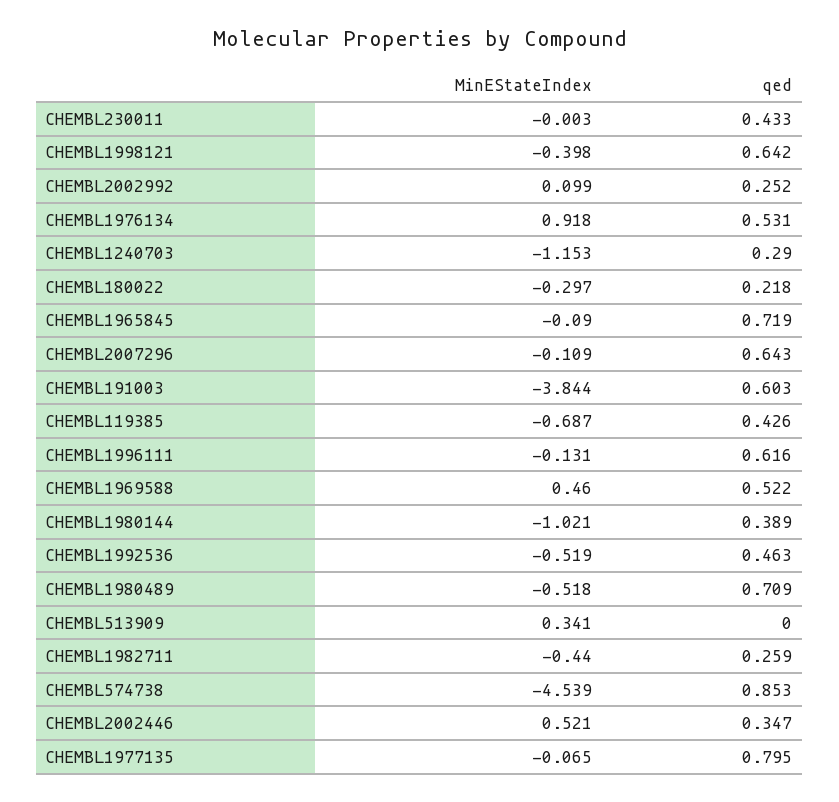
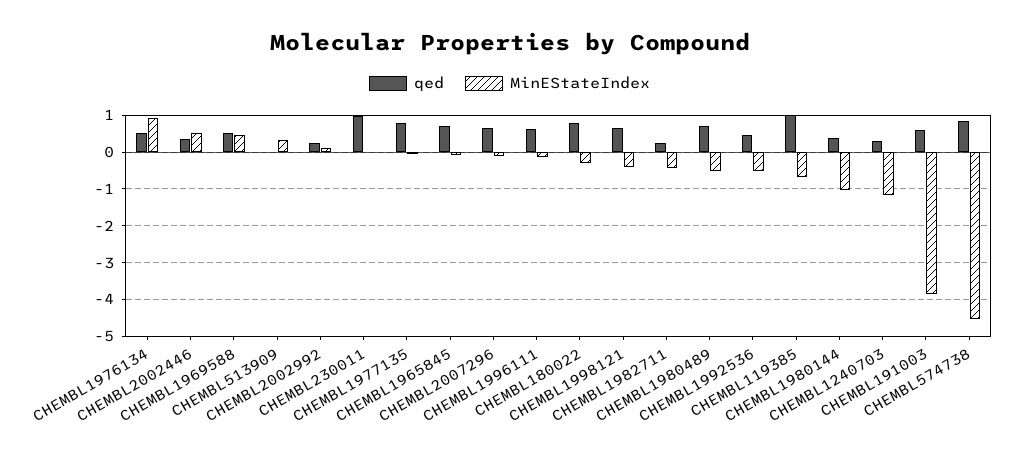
  {
    "MinEStateIndex": {
      "CHEMBL230011": -0.003,
      "CHEMBL1998121": -0.398,
      "CHEMBL2002992": 0.099,
      "CHEMBL1976134": 0.918,
      "CHEMBL1240703": -1.153,
      "CHEMBL180022": -0.297,
      "CHEMBL1965845": -0.09,
      "CHEMBL2007296": -0.109,
      "CHEMBL191003": -3.844,
      "CHEMBL119385": -0.687,
      "CHEMBL1996111": -0.131,
      "CHEMBL1969588": 0.46,
      "CHEMBL1980144": -1.021,
      "CHEMBL1992536": -0.519,
      "CHEMBL1980489": -0.518,
      "CHEMBL513909": 0.341,
      "CHEMBL1982711": -0.44,
      "CHEMBL574738": -4.539,
      "CHEMBL2002446": 0.521,
      "CHEMBL1977135": -0.065
    },
    "qed": {
-     "CHEMBL230011": 0.433,
+     "CHEMBL230011": 1,
      "CHEMBL1998121": 0.642,
      "CHEMBL2002992": 0.252,
      "CHEMBL1976134": 0.531,
      "CHEMBL1240703": 0.29,
-     "CHEMBL180022": 0.218,
+     "CHEMBL180022": 0.8,
      "CHEMBL1965845": 0.719,
      "CHEMBL2007296": 0.643,
      "CHEMBL191003": 0.603,
-     "CHEMBL119385": 0.426,
+     "CHEMBL119385": 1,
      "CHEMBL1996111": 0.616,
      "CHEMBL1969588": 0.522,
      "CHEMBL1980144": 0.389,
      "CHEMBL1992536": 0.463,
      "CHEMBL1980489": 0.709,
      "CHEMBL513909": 0,
      "CHEMBL1982711": 0.259,
      "CHEMBL574738": 0.853,
      "CHEMBL2002446": 0.347,
      "CHEMBL1977135": 0.795
    }
  }

